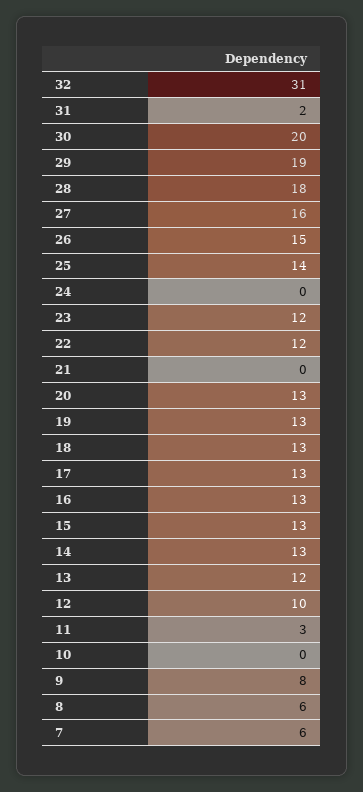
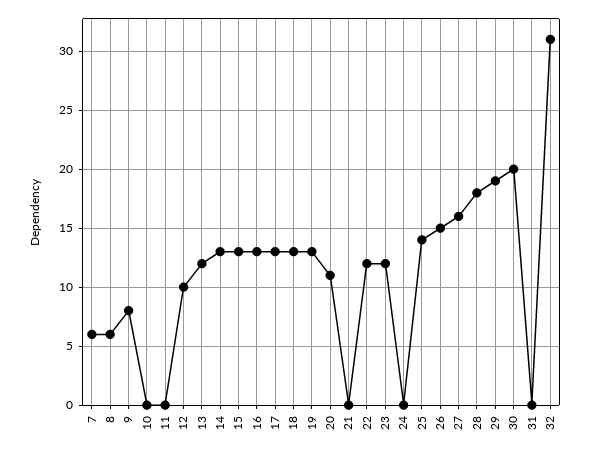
  {
    "32": 31,
-   "31": 2,
+   "31": 0,
    "30": 20,
    "29": 19,
    "28": 18,
    "27": 16,
    "26": 15,
    "25": 14,
    "24": 0,
    "23": 12,
    "22": 12,
    "21": 0,
-   "20": 13,
+   "20": 11,
    "19": 13,
    "18": 13,
    "17": 13,
    "16": 13,
    "15": 13,
    "14": 13,
    "13": 12,
    "12": 10,
-   "11": 3,
+   "11": 0,
    "10": 0,
    "9": 8,
    "8": 6,
    "7": 6
  }

